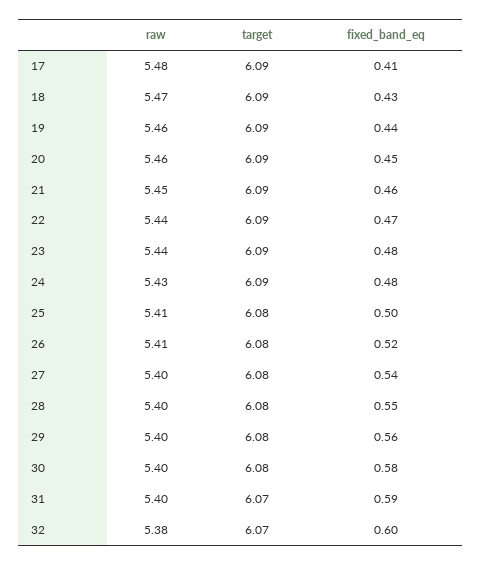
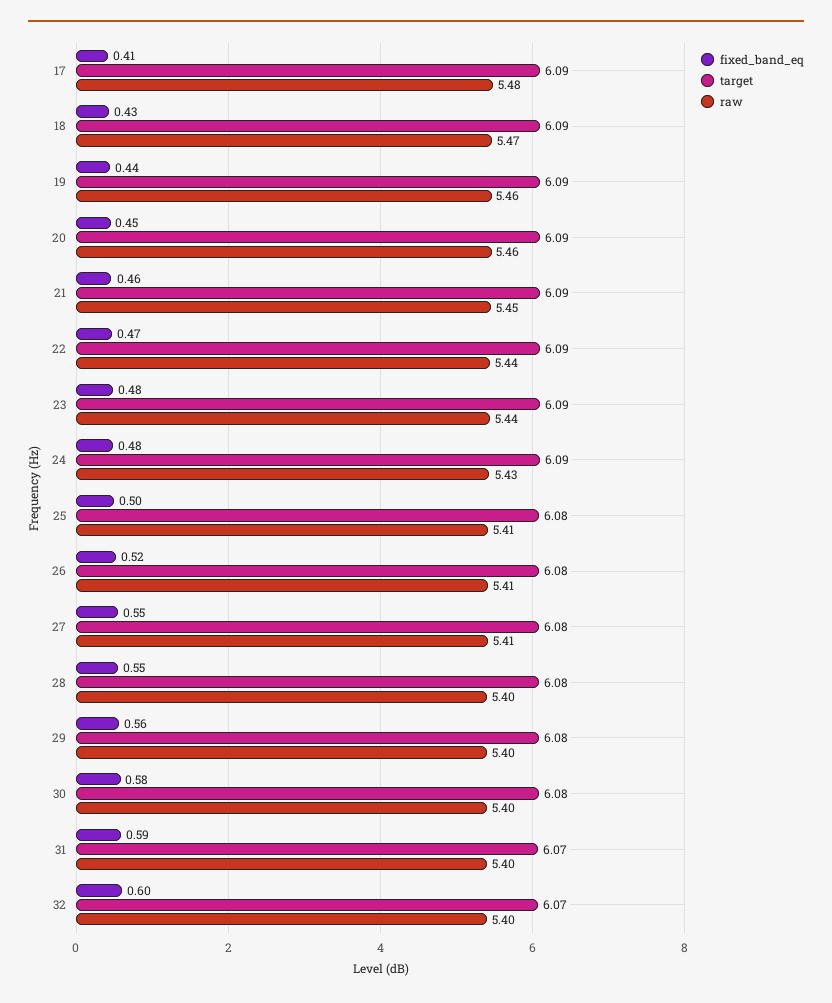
  {
    "raw": {
      "17": 5.48,
      "18": 5.47,
      "19": 5.46,
      "20": 5.46,
      "21": 5.45,
      "22": 5.44,
      "23": 5.44,
      "24": 5.43,
      "25": 5.41,
      "26": 5.41,
-     "27": 5.4,
+     "27": 5.41,
      "28": 5.4,
      "29": 5.4,
      "30": 5.4,
      "31": 5.4,
-     "32": 5.38
+     "32": 5.4
    },
    "target": {
      "17": 6.09,
      "18": 6.09,
      "19": 6.09,
      "20": 6.09,
      "21": 6.09,
      "22": 6.09,
      "23": 6.09,
      "24": 6.09,
      "25": 6.08,
      "26": 6.08,
      "27": 6.08,
      "28": 6.08,
      "29": 6.08,
      "30": 6.08,
      "31": 6.07,
      "32": 6.07
    },
    "fixed_band_eq": {
      "17": 0.41,
      "18": 0.43,
      "19": 0.44,
      "20": 0.45,
      "21": 0.46,
      "22": 0.47,
      "23": 0.48,
      "24": 0.48,
      "25": 0.5,
      "26": 0.52,
-     "27": 0.54,
+     "27": 0.55,
      "28": 0.55,
      "29": 0.56,
      "30": 0.58,
      "31": 0.59,
      "32": 0.6
    }
  }

